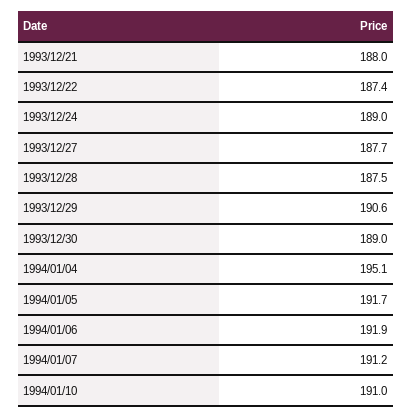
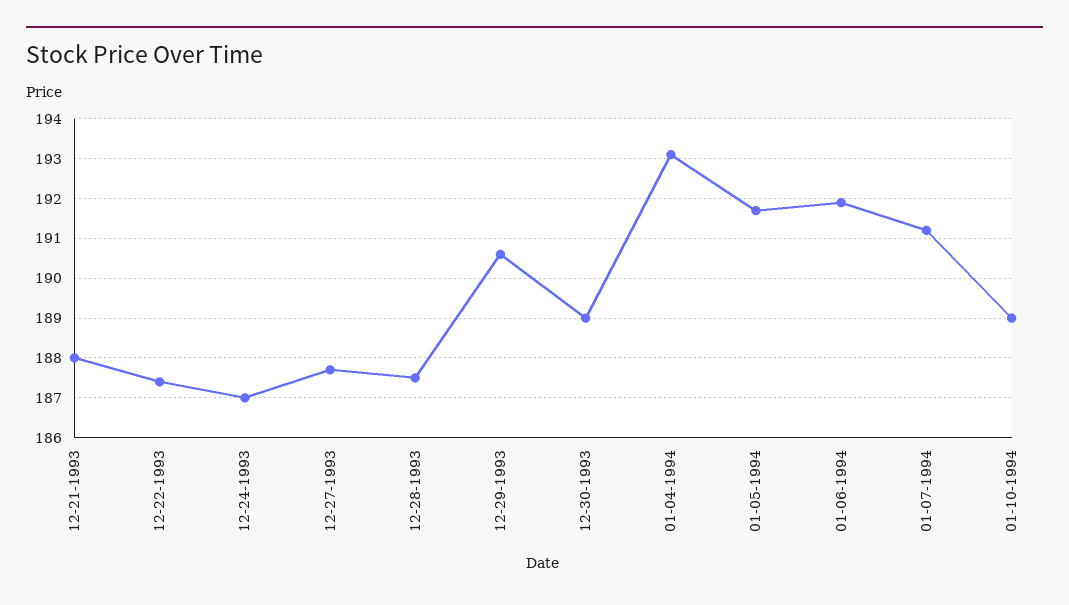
  {
    "1993/12/21": 188,
    "1993/12/22": 187.4,
-   "1993/12/24": 189,
+   "1993/12/24": 187,
    "1993/12/27": 187.7,
    "1993/12/28": 187.5,
    "1993/12/29": 190.6,
    "1993/12/30": 189,
-   "1994/01/04": 195.1,
+   "1994/01/04": 193,
    "1994/01/05": 191.7,
    "1994/01/06": 191.9,
    "1994/01/07": 191.2,
-   "1994/01/10": 191
+   "1994/01/10": 189
  }

